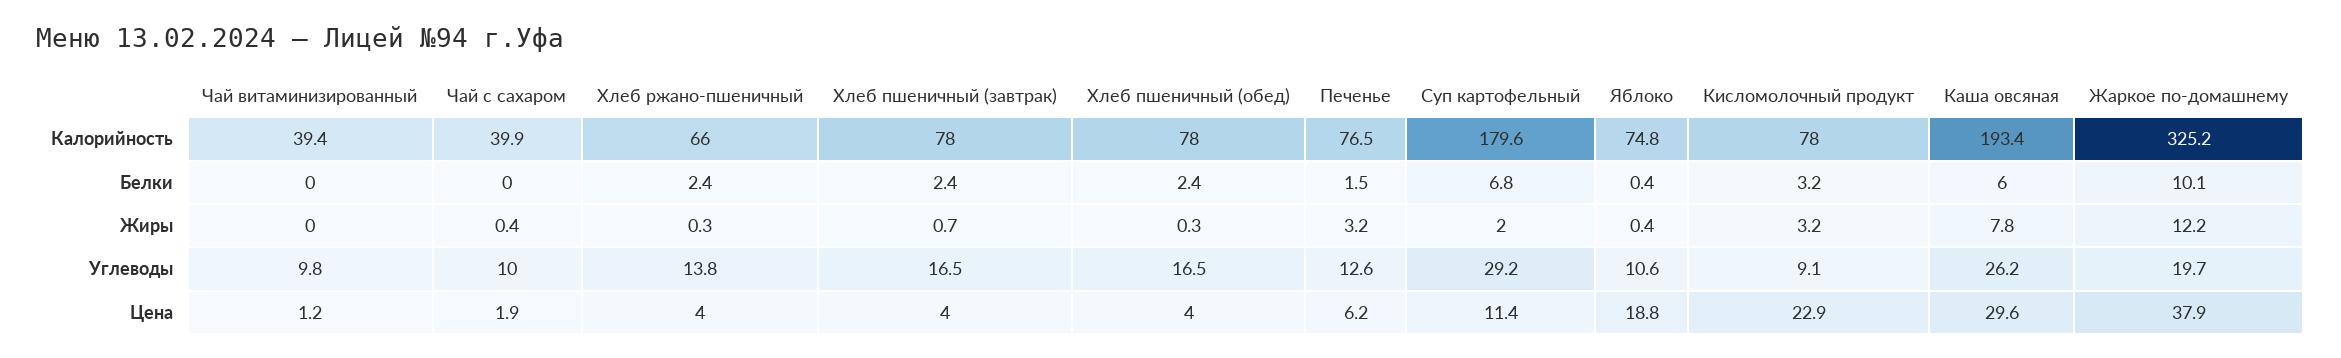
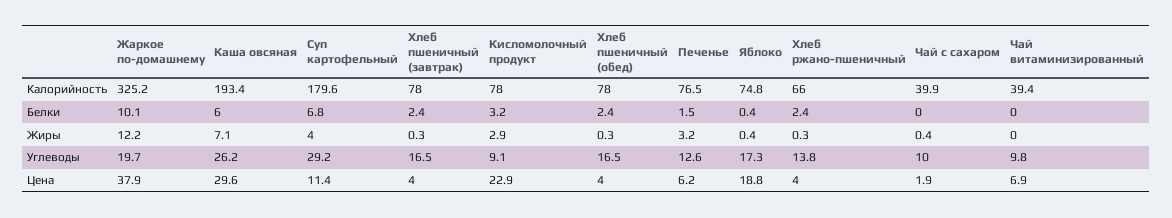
  {
    "Чай витаминизированный": {
      "Калорийность": 39.4,
      "Белки": 0,
      "Жиры": 0,
      "Углеводы": 9.8,
-     "Цена": 1.2
+     "Цена": 6.9
    },
    "Чай с сахаром": {
      "Калорийность": 39.9,
      "Белки": 0,
      "Жиры": 0.4,
      "Углеводы": 10,
      "Цена": 1.9
    },
    "Хлеб ржано-пшеничный": {
      "Калорийность": 66,
      "Белки": 2.4,
      "Жиры": 0.3,
      "Углеводы": 13.8,
      "Цена": 4
    },
    "Хлеб пшеничный (завтрак)": {
      "Калорийность": 78,
      "Белки": 2.4,
-     "Жиры": 0.7,
+     "Жиры": 0.3,
      "Углеводы": 16.5,
      "Цена": 4
    },
    "Хлеб пшеничный (обед)": {
      "Калорийность": 78,
      "Белки": 2.4,
      "Жиры": 0.3,
      "Углеводы": 16.5,
      "Цена": 4
    },
    "Печенье": {
      "Калорийность": 76.5,
      "Белки": 1.5,
      "Жиры": 3.2,
      "Углеводы": 12.6,
      "Цена": 6.2
    },
    "Суп картофельный": {
      "Калорийность": 179.6,
      "Белки": 6.8,
-     "Жиры": 2,
+     "Жиры": 4,
      "Углеводы": 29.2,
      "Цена": 11.4
    },
    "Яблоко": {
      "Калорийность": 74.8,
      "Белки": 0.4,
      "Жиры": 0.4,
-     "Углеводы": 10.6,
+     "Углеводы": 17.3,
      "Цена": 18.8
    },
    "Кисломолочный продукт": {
      "Калорийность": 78,
      "Белки": 3.2,
-     "Жиры": 3.2,
+     "Жиры": 2.9,
      "Углеводы": 9.1,
      "Цена": 22.9
    },
    "Каша овсяная": {
      "Калорийность": 193.4,
      "Белки": 6,
-     "Жиры": 7.8,
+     "Жиры": 7.1,
      "Углеводы": 26.2,
      "Цена": 29.6
    },
    "Жаркое по-домашнему": {
      "Калорийность": 325.2,
      "Белки": 10.1,
      "Жиры": 12.2,
      "Углеводы": 19.7,
      "Цена": 37.9
    }
  }

